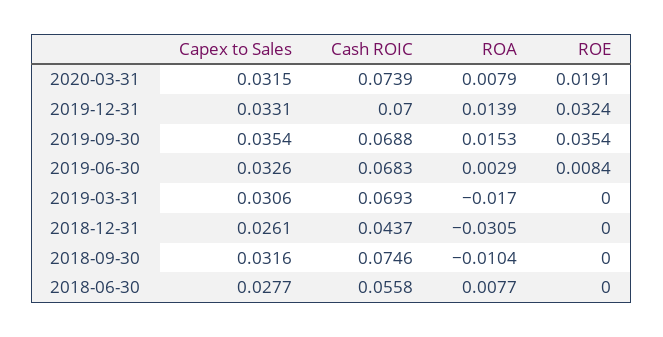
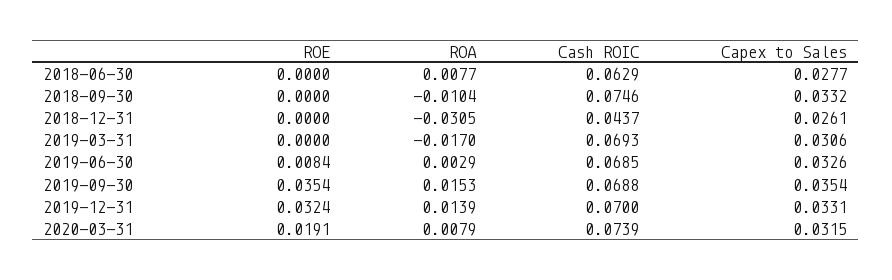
  {
    "Capex to Sales": {
      "2020-03-31": 0.0315,
      "2019-12-31": 0.0331,
      "2019-09-30": 0.0354,
      "2019-06-30": 0.0326,
      "2019-03-31": 0.0306,
      "2018-12-31": 0.0261,
-     "2018-09-30": 0.0316,
+     "2018-09-30": 0.0332,
      "2018-06-30": 0.0277
    },
    "Cash ROIC": {
      "2020-03-31": 0.0739,
      "2019-12-31": 0.07,
      "2019-09-30": 0.0688,
-     "2019-06-30": 0.0683,
+     "2019-06-30": 0.0685,
      "2019-03-31": 0.0693,
      "2018-12-31": 0.0437,
      "2018-09-30": 0.0746,
-     "2018-06-30": 0.0558
+     "2018-06-30": 0.0629
    },
    "ROA": {
      "2020-03-31": 0.0079,
      "2019-12-31": 0.0139,
      "2019-09-30": 0.0153,
      "2019-06-30": 0.0029,
      "2019-03-31": -0.017,
      "2018-12-31": -0.0305,
      "2018-09-30": -0.0104,
      "2018-06-30": 0.0077
    },
    "ROE": {
      "2020-03-31": 0.0191,
      "2019-12-31": 0.0324,
      "2019-09-30": 0.0354,
      "2019-06-30": 0.0084,
      "2019-03-31": 0,
      "2018-12-31": 0,
      "2018-09-30": 0,
      "2018-06-30": 0
    }
  }

